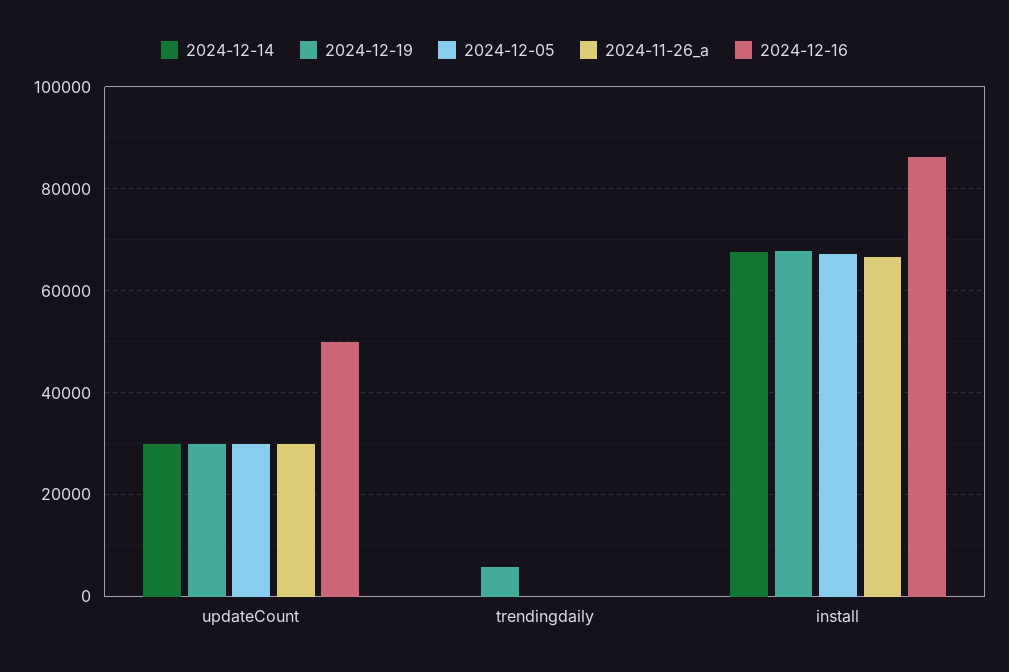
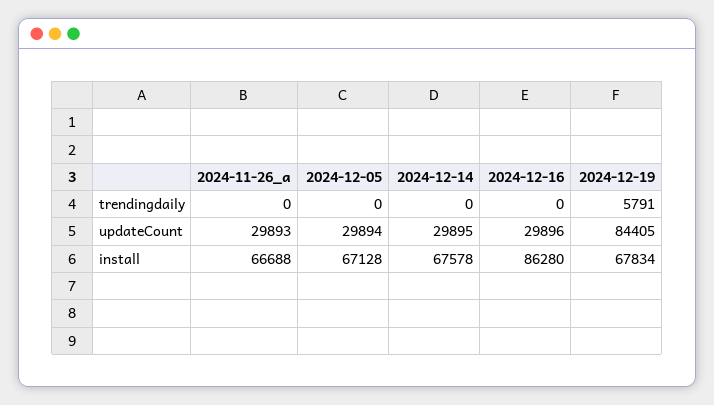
  {
    "2024-12-14": {
      "updateCount": 29895,
      "trendingdaily": 0,
      "install": 67578
    },
    "2024-12-19": {
-     "updateCount": 30000,
+     "updateCount": 84405,
      "trendingdaily": 5791,
      "install": 67834
    },
    "2024-12-05": {
      "updateCount": 29894,
      "trendingdaily": 0,
      "install": 67128
    },
    "2024-11-26_a": {
      "updateCount": 29893,
      "trendingdaily": 0,
      "install": 66688
    },
    "2024-12-16": {
-     "updateCount": 50000,
+     "updateCount": 29896,
      "trendingdaily": 0,
      "install": 86280
    }
  }

